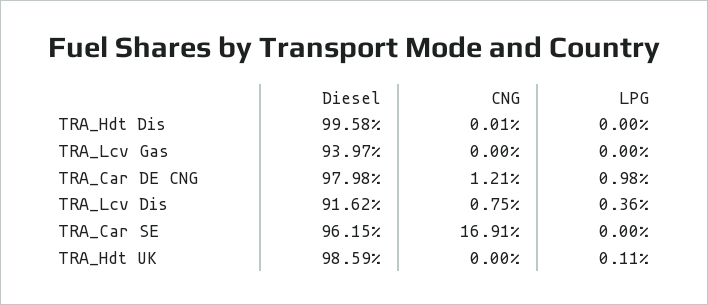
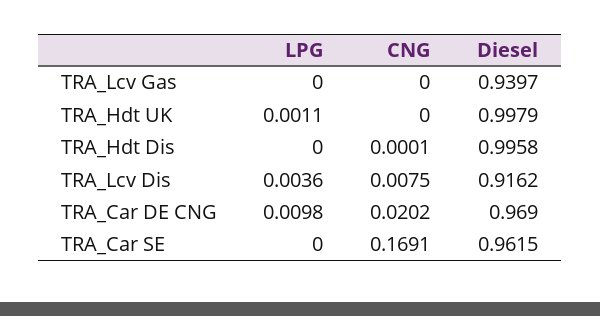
  {
    "Diesel": {
      "TRA_Hdt Dis": 0.9958,
      "TRA_Lcv Gas": 0.9397,
-     "TRA_Car DE CNG": 0.9798,
+     "TRA_Car DE CNG": 0.969,
      "TRA_Lcv Dis": 0.9162,
      "TRA_Car SE": 0.9615,
-     "TRA_Hdt UK": 0.9859
+     "TRA_Hdt UK": 0.9979
    },
    "CNG": {
      "TRA_Hdt Dis": 0.0001,
      "TRA_Lcv Gas": 0,
-     "TRA_Car DE CNG": 0.0121,
+     "TRA_Car DE CNG": 0.0202,
      "TRA_Lcv Dis": 0.0075,
      "TRA_Car SE": 0.1691,
      "TRA_Hdt UK": 0
    },
    "LPG": {
      "TRA_Hdt Dis": 0,
      "TRA_Lcv Gas": 0,
      "TRA_Car DE CNG": 0.0098,
      "TRA_Lcv Dis": 0.0036,
      "TRA_Car SE": 0,
      "TRA_Hdt UK": 0.0011
    }
  }

